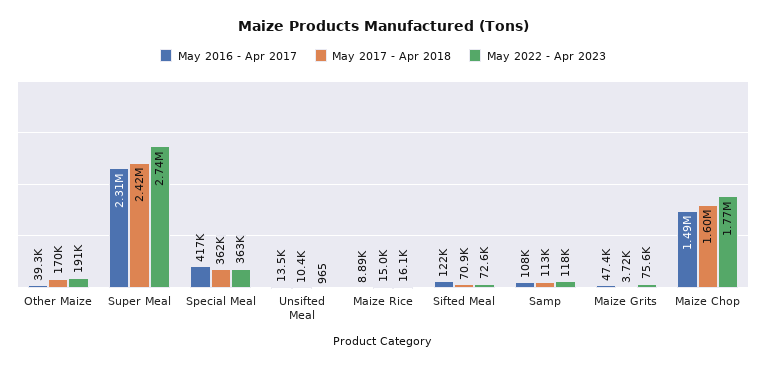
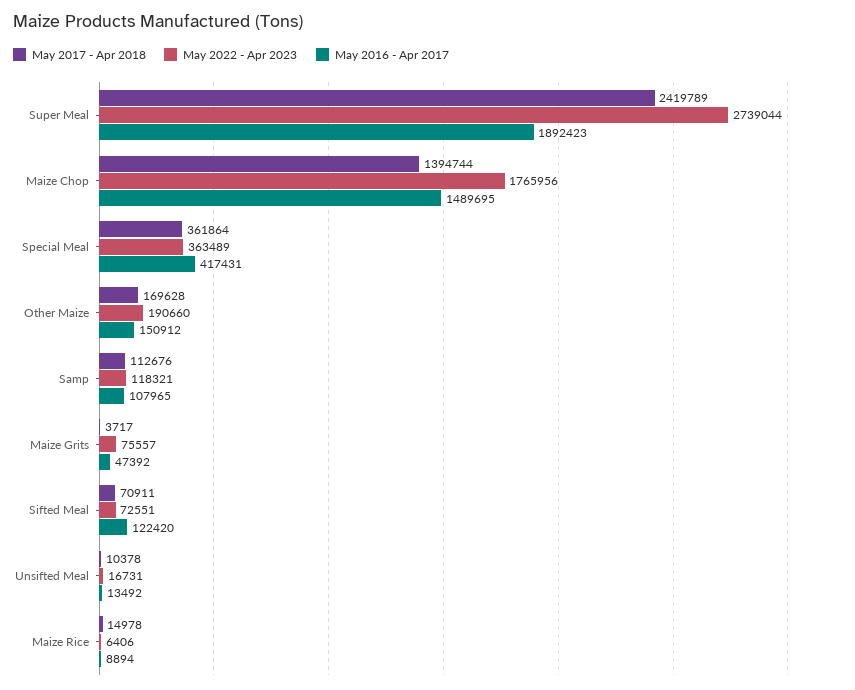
  {
    "May 2016 - Apr 2017": {
-     "Other Maize": 39300,
+     "Other Maize": 150912,
-     "Super Meal": 2310000,
+     "Super Meal": 1892423,
      "Special Meal": 417431,
      "Unsifted Meal": 13492,
      "Maize Rice": 8894,
      "Sifted Meal": 122420,
      "Samp": 107965,
      "Maize Grits": 47392,
      "Maize Chop": 1489695
    },
    "May 2017 - Apr 2018": {
      "Other Maize": 169628,
      "Super Meal": 2419789,
      "Special Meal": 361864,
      "Unsifted Meal": 10378,
      "Maize Rice": 14978,
      "Sifted Meal": 70911,
      "Samp": 112676,
      "Maize Grits": 3717,
-     "Maize Chop": 1600000
+     "Maize Chop": 1394744
    },
    "May 2022 - Apr 2023": {
      "Other Maize": 190660,
      "Super Meal": 2739044,
      "Special Meal": 363489,
-     "Unsifted Meal": 965,
+     "Unsifted Meal": 16731,
-     "Maize Rice": 16100,
+     "Maize Rice": 6406,
      "Sifted Meal": 72551,
      "Samp": 118321,
      "Maize Grits": 75557,
      "Maize Chop": 1765956
    }
  }

